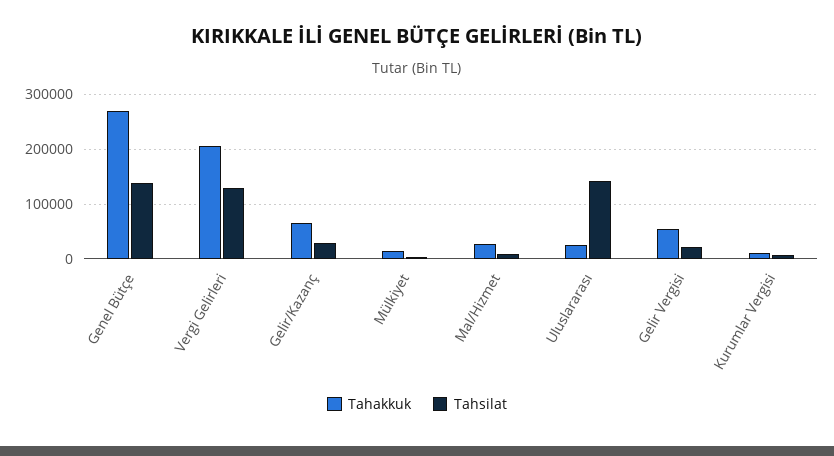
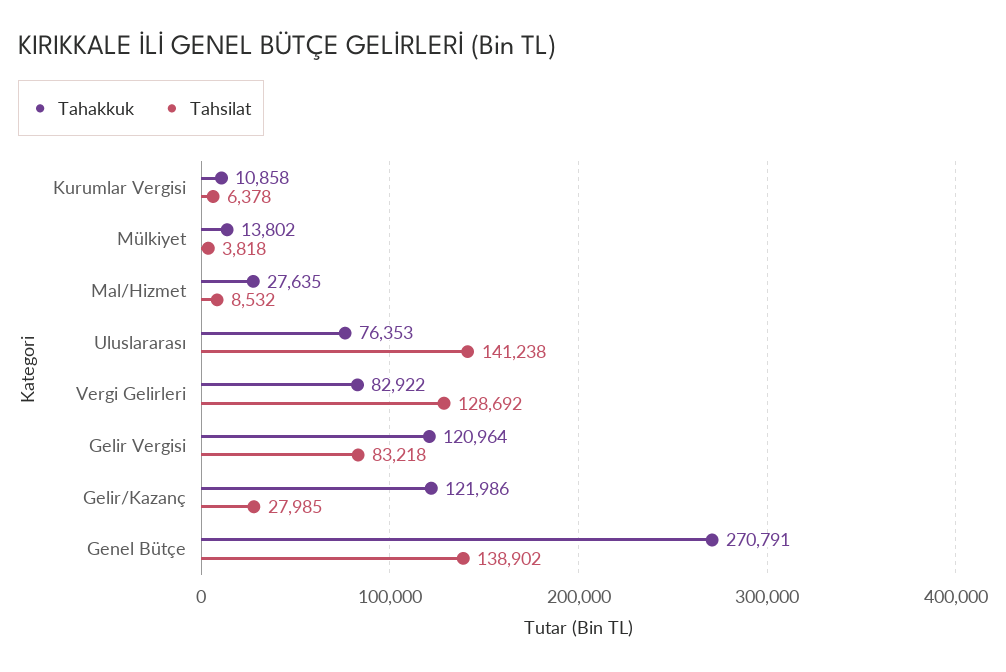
  {
    "Tahakkuk": {
      "Genel Bütçe": 270791,
-     "Vergi Gelirleri": 200000,
+     "Vergi Gelirleri": 82922,
-     "Gelir/Kazanç": 60000,
+     "Gelir/Kazanç": 121986,
      "Mülkiyet": 13802,
      "Mal/Hizmet": 27635,
-     "Uluslararası": 20000,
+     "Uluslararası": 76353,
-     "Gelir Vergisi": 60000,
+     "Gelir Vergisi": 120964,
      "Kurumlar Vergisi": 10858
    },
    "Tahsilat": {
      "Genel Bütçe": 138902,
      "Vergi Gelirleri": 128692,
      "Gelir/Kazanç": 27985,
      "Mülkiyet": 3818,
      "Mal/Hizmet": 8532,
      "Uluslararası": 141238,
-     "Gelir Vergisi": 20000,
+     "Gelir Vergisi": 83218,
      "Kurumlar Vergisi": 6378
    }
  }

